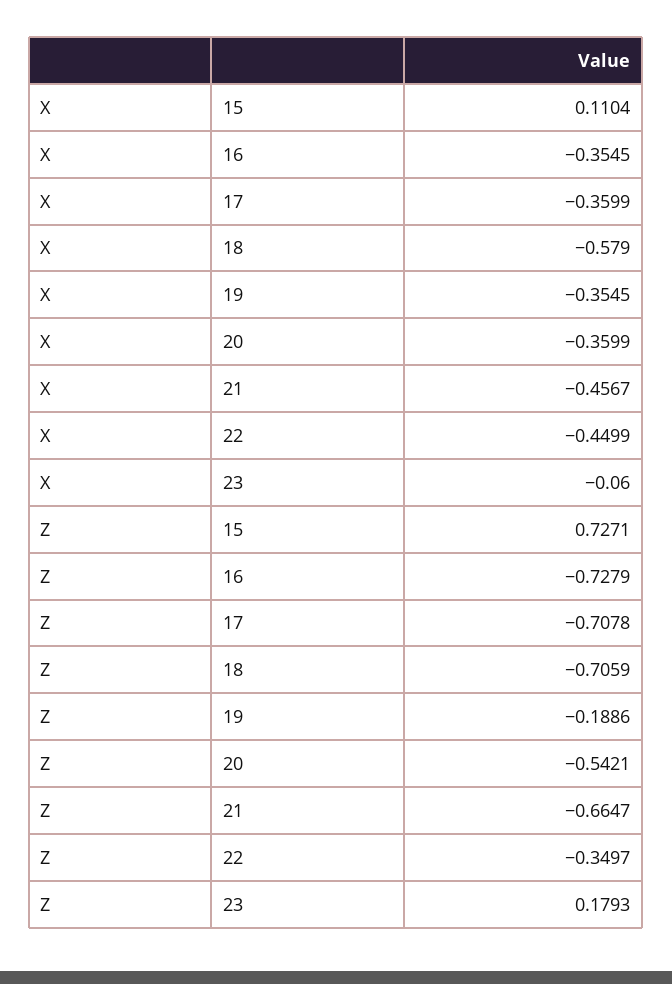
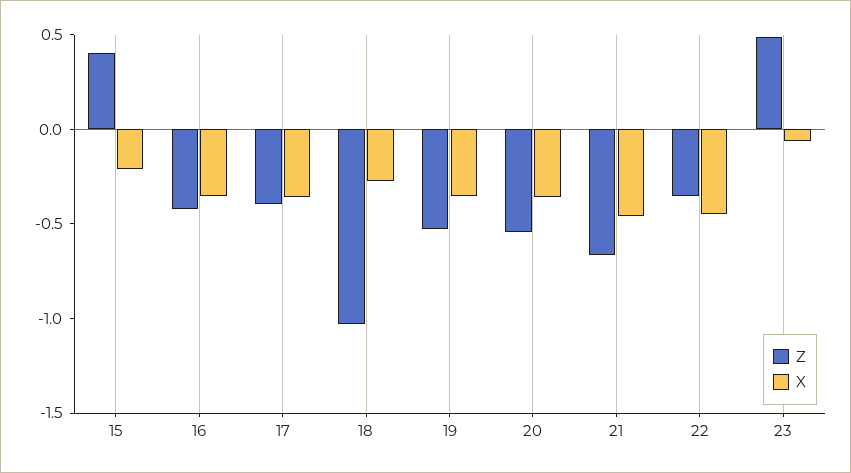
  {
    "X": {
-     "15": 0.1104,
+     "15": -0.2,
      "16": -0.3545,
      "17": -0.3599,
-     "18": -0.579,
+     "18": -0.3,
      "19": -0.3545,
      "20": -0.3599,
      "21": -0.4567,
      "22": -0.4499,
      "23": -0.06
    },
    "Z": {
-     "15": 0.7271,
+     "15": 0.4,
-     "16": -0.7279,
+     "16": -0.4,
-     "17": -0.7078,
+     "17": -0.4,
-     "18": -0.7059,
+     "18": -1,
-     "19": -0.1886,
+     "19": -0.5,
      "20": -0.5421,
      "21": -0.6647,
      "22": -0.3497,
-     "23": 0.1793
+     "23": 0.5
    }
  }

